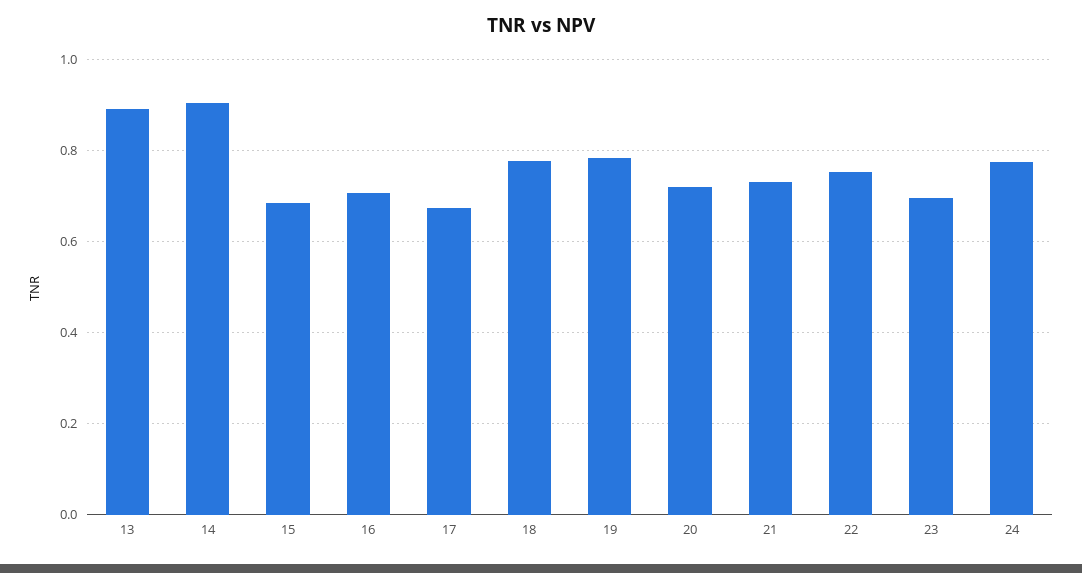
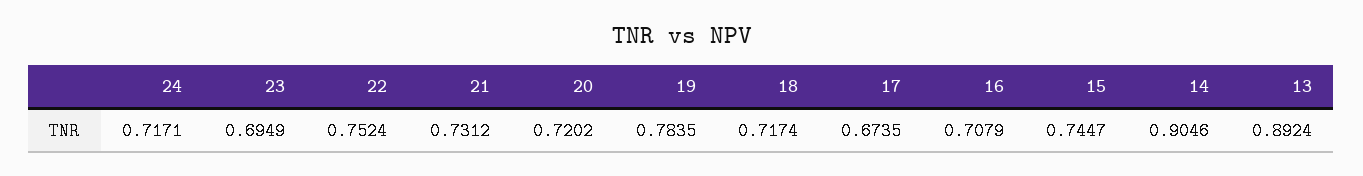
  {
    "13": 0.8924,
    "14": 0.9046,
-   "15": 0.68,
+   "15": 0.7447,
    "16": 0.7079,
    "17": 0.6735,
-   "18": 0.78,
+   "18": 0.7174,
    "19": 0.7835,
    "20": 0.7202,
    "21": 0.7312,
    "22": 0.7524,
    "23": 0.6949,
-   "24": 0.78
+   "24": 0.7171
  }

